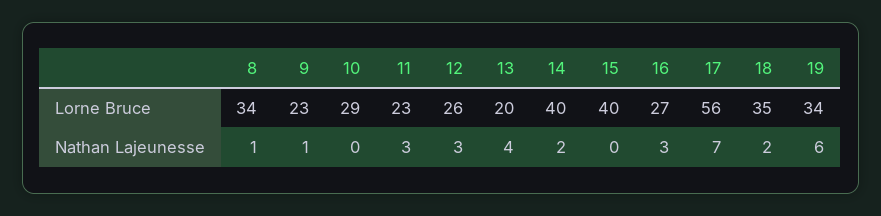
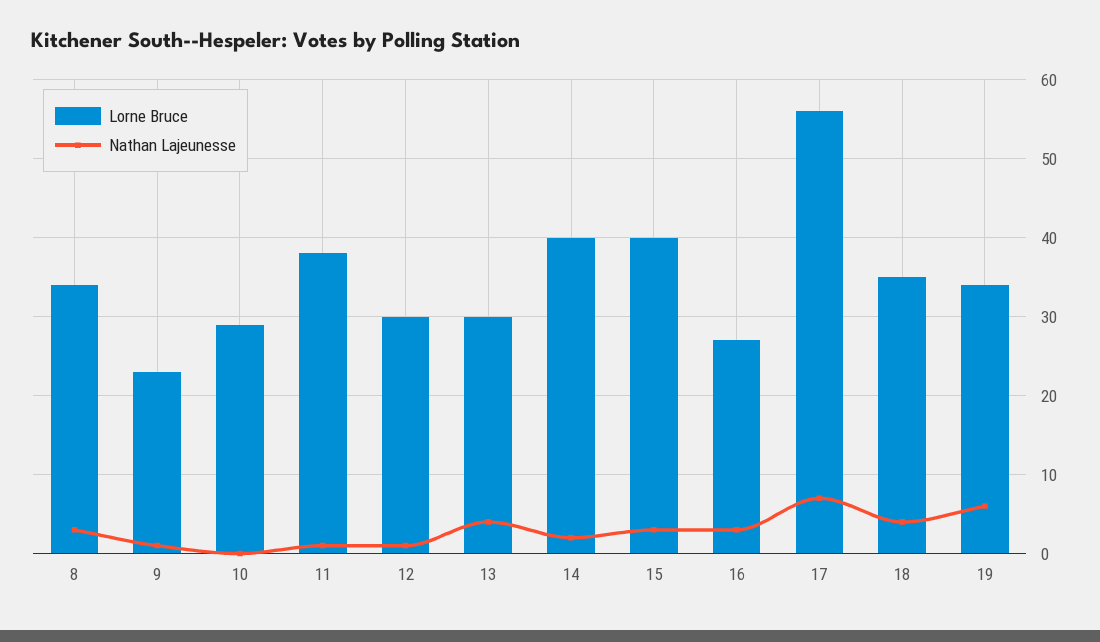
  {
    "Lorne Bruce": {
      "8": 34,
      "9": 23,
      "10": 29,
-     "11": 23,
+     "11": 38,
-     "12": 26,
+     "12": 30,
-     "13": 20,
+     "13": 30,
      "14": 40,
      "15": 40,
      "16": 27,
      "17": 56,
      "18": 35,
      "19": 34
    },
    "Nathan Lajeunesse": {
-     "8": 1,
+     "8": 3,
      "9": 1,
      "10": 0,
-     "11": 3,
+     "11": 1,
-     "12": 3,
+     "12": 1,
      "13": 4,
      "14": 2,
-     "15": 0,
+     "15": 3,
      "16": 3,
      "17": 7,
-     "18": 2,
+     "18": 4,
      "19": 6
    }
  }

